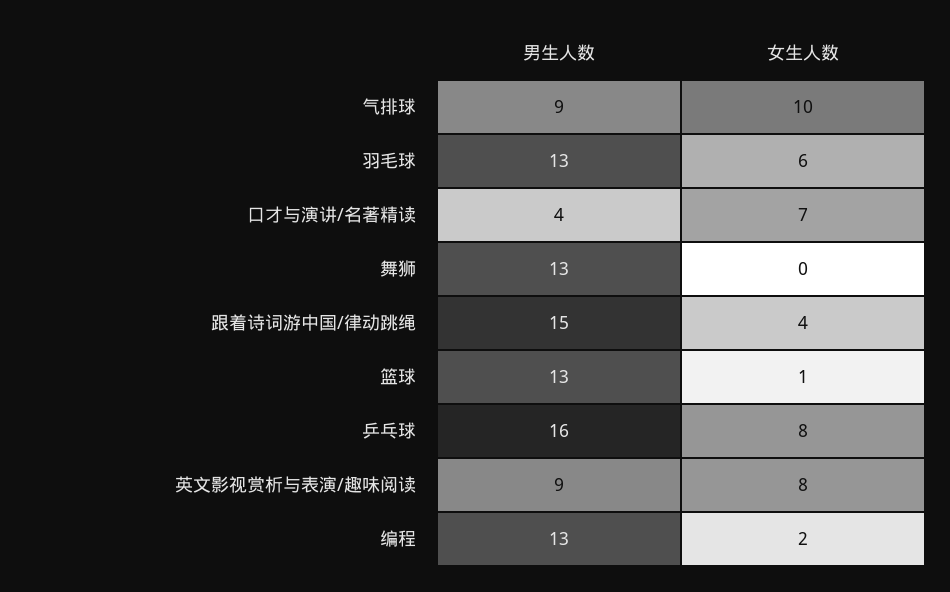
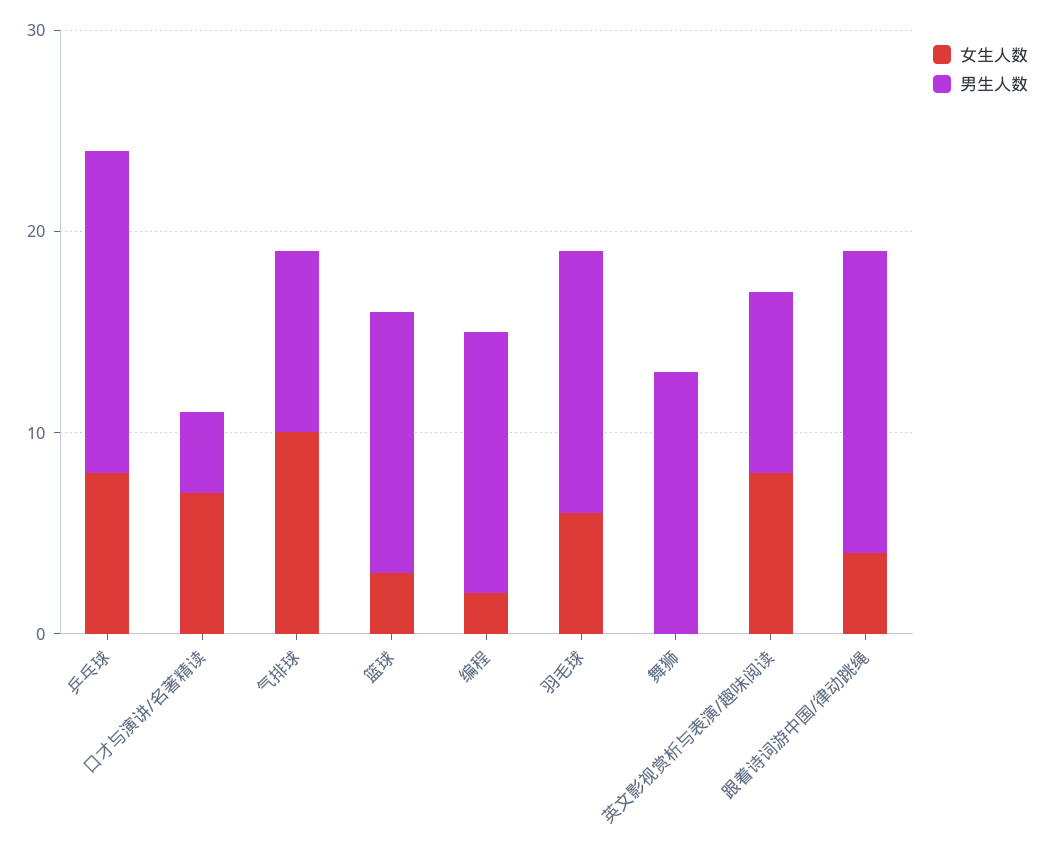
  {
    "男生人数": {
      "气排球": 9,
      "羽毛球": 13,
      "口才与演讲/名著精读": 4,
      "舞狮": 13,
      "跟着诗词游中国/律动跳绳": 15,
      "篮球": 13,
      "乒乓球": 16,
      "英文影视赏析与表演/趣味阅读": 9,
      "编程": 13
    },
    "女生人数": {
      "气排球": 10,
      "羽毛球": 6,
      "口才与演讲/名著精读": 7,
      "舞狮": 0,
      "跟着诗词游中国/律动跳绳": 4,
-     "篮球": 1,
+     "篮球": 3,
      "乒乓球": 8,
      "英文影视赏析与表演/趣味阅读": 8,
      "编程": 2
    }
  }

